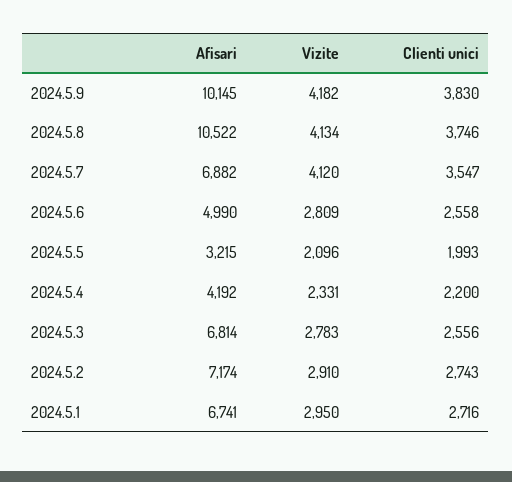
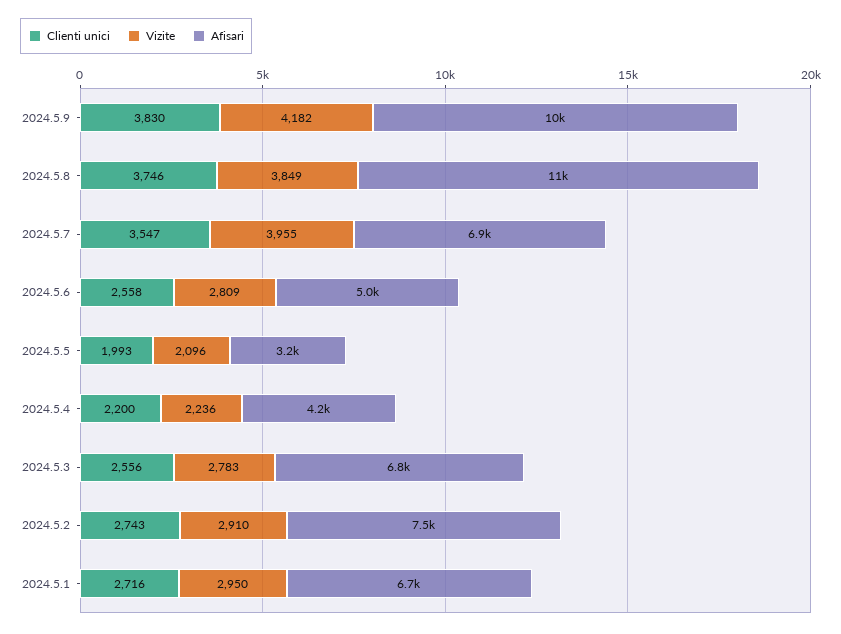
  {
    "Afisari": {
      "2024.5.9": 10145,
      "2024.5.8": 10522,
      "2024.5.7": 6882,
      "2024.5.6": 4990,
      "2024.5.5": 3215,
      "2024.5.4": 4192,
      "2024.5.3": 6814,
-     "2024.5.2": 7174,
+     "2024.5.2": 7500,
      "2024.5.1": 6741
    },
    "Vizite": {
      "2024.5.9": 4182,
-     "2024.5.8": 4134,
+     "2024.5.8": 3849,
-     "2024.5.7": 4120,
+     "2024.5.7": 3955,
      "2024.5.6": 2809,
      "2024.5.5": 2096,
-     "2024.5.4": 2331,
+     "2024.5.4": 2236,
      "2024.5.3": 2783,
      "2024.5.2": 2910,
      "2024.5.1": 2950
    },
    "Clienti unici": {
      "2024.5.9": 3830,
      "2024.5.8": 3746,
      "2024.5.7": 3547,
      "2024.5.6": 2558,
      "2024.5.5": 1993,
      "2024.5.4": 2200,
      "2024.5.3": 2556,
      "2024.5.2": 2743,
      "2024.5.1": 2716
    }
  }

